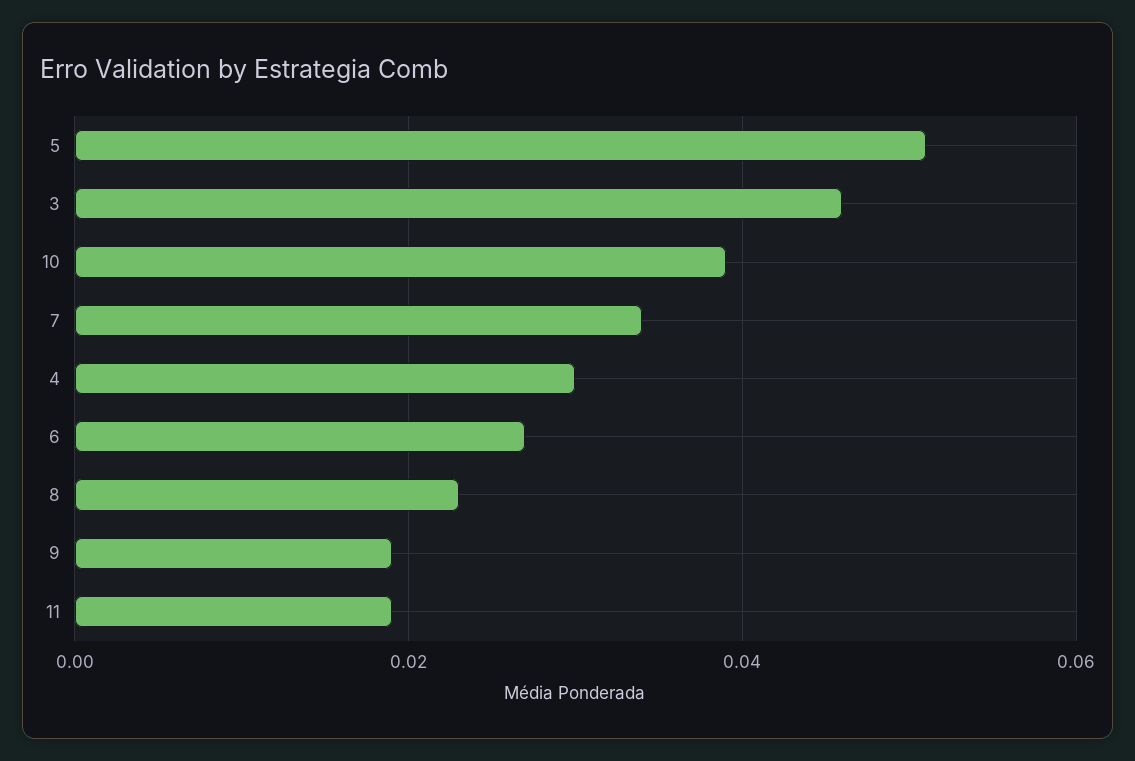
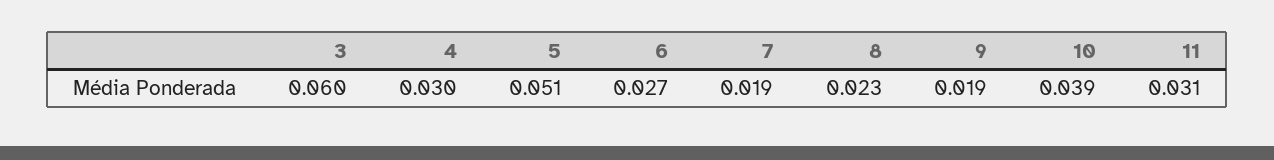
  {
    "5": 0.051,
-   "3": 0.045,
+   "3": 0.06,
    "10": 0.039,
-   "7": 0.035,
+   "7": 0.019,
    "4": 0.03,
    "6": 0.027,
    "8": 0.023,
    "9": 0.019,
-   "11": 0.02
+   "11": 0.031
  }

